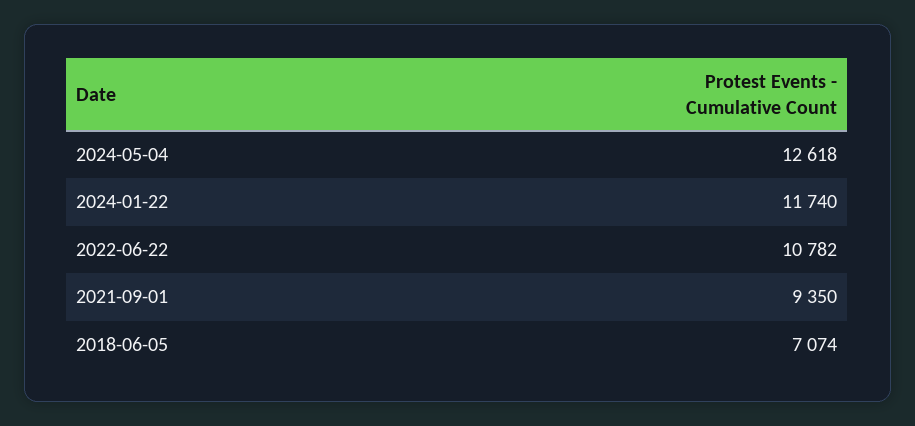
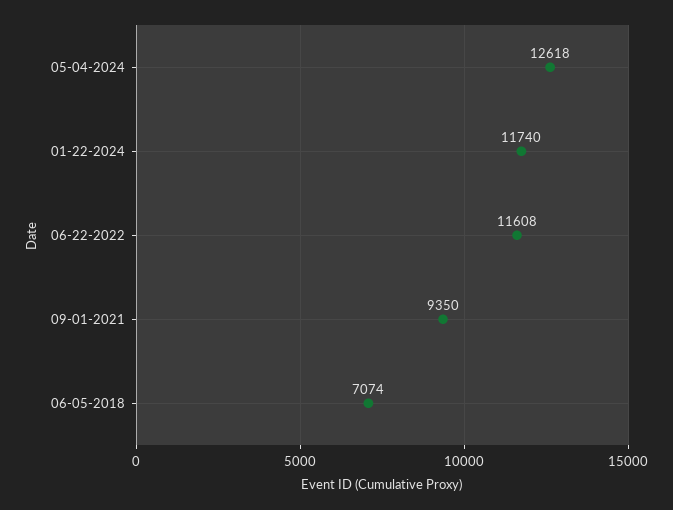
  {
    "2024-05-04": 12618,
    "2024-01-22": 11740,
-   "2022-06-22": 10782,
+   "2022-06-22": 11608,
    "2021-09-01": 9350,
    "2018-06-05": 7074
  }

